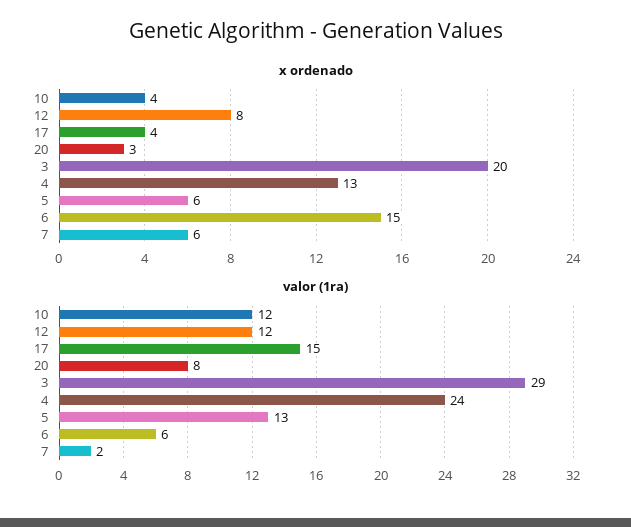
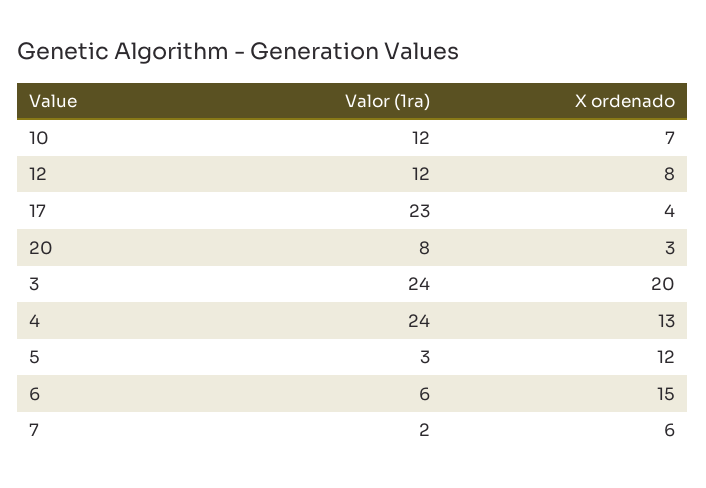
  {
    "x ordenado": {
-     "10": 4,
+     "10": 7,
      "12": 8,
      "17": 4,
      "20": 3,
      "3": 20,
      "4": 13,
-     "5": 6,
+     "5": 12,
      "6": 15,
      "7": 6
    },
    "valor (1ra)": {
      "10": 12,
      "12": 12,
-     "17": 15,
+     "17": 23,
      "20": 8,
-     "3": 29,
+     "3": 24,
      "4": 24,
-     "5": 13,
+     "5": 3,
      "6": 6,
      "7": 2
    }
  }

